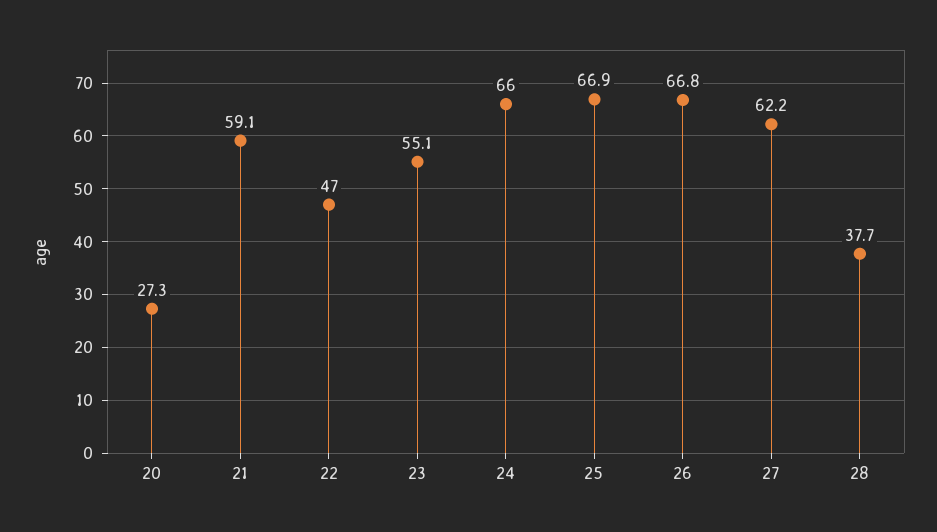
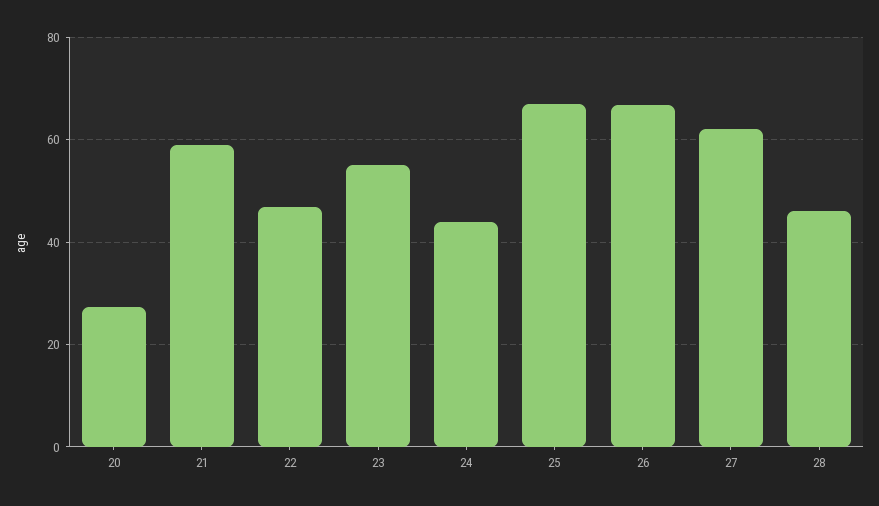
  {
    "20": 27.3,
    "21": 59.1,
    "22": 47,
    "23": 55.1,
-   "24": 66,
+   "24": 44,
    "25": 66.9,
    "26": 66.8,
    "27": 62.2,
-   "28": 37.7
+   "28": 46
  }

